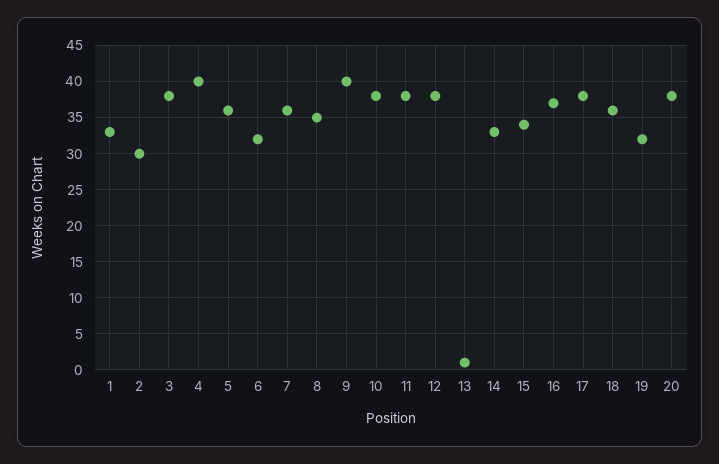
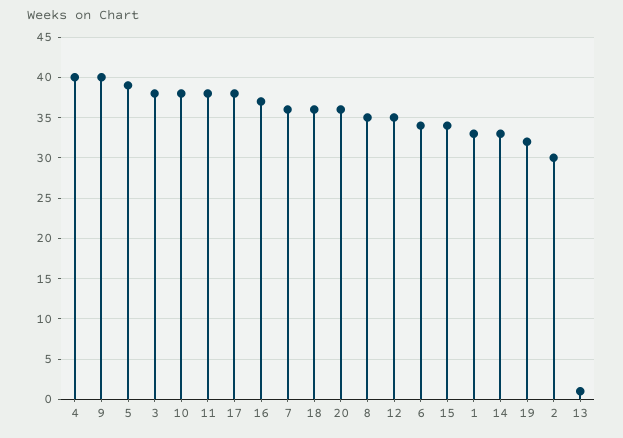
  {
    "1": 33,
    "2": 30,
    "3": 38,
    "4": 40,
-   "5": 36,
+   "5": 39,
-   "6": 32,
+   "6": 34,
    "7": 36,
    "8": 35,
    "9": 40,
    "10": 38,
    "11": 38,
-   "12": 38,
+   "12": 35,
    "13": 1,
    "14": 33,
    "15": 34,
    "16": 37,
    "17": 38,
    "18": 36,
    "19": 32,
-   "20": 38
+   "20": 36
  }

